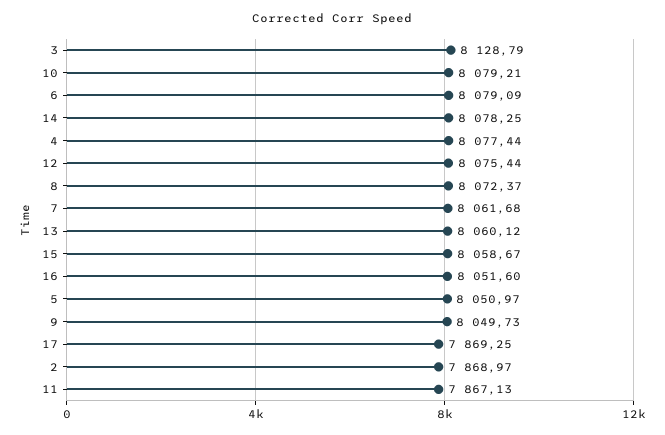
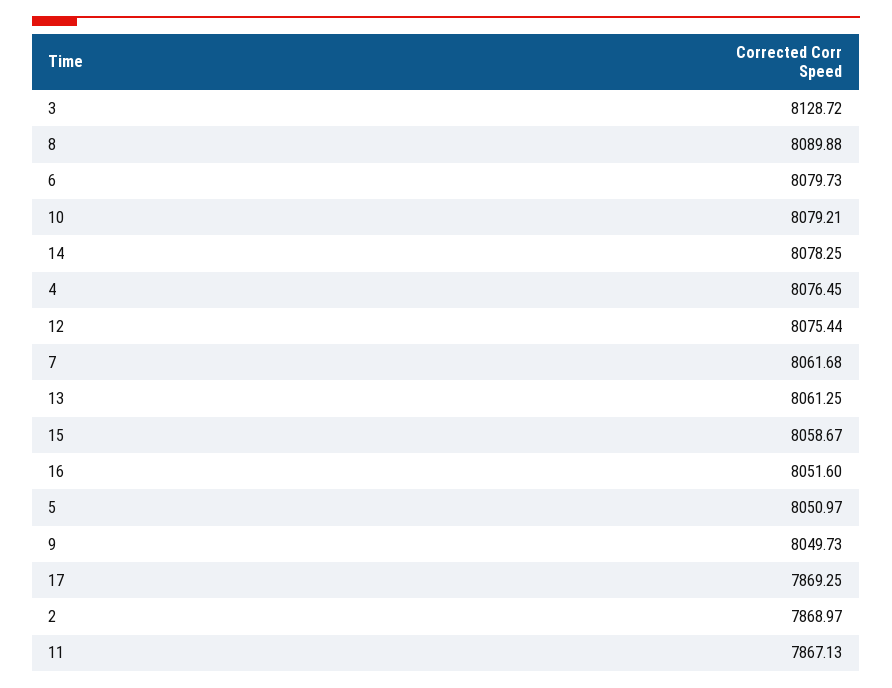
  {
-   "3": 8128.79,
+   "3": 8128.72,
    "10": 8079.21,
-   "6": 8079.09,
+   "6": 8079.73,
    "14": 8078.25,
-   "4": 8077.44,
+   "4": 8076.45,
    "12": 8075.44,
-   "8": 8072.37,
+   "8": 8089.88,
    "7": 8061.68,
-   "13": 8060.12,
+   "13": 8061.25,
    "15": 8058.67,
    "16": 8051.6,
    "5": 8050.97,
    "9": 8049.73,
    "17": 7869.25,
    "2": 7868.97,
    "11": 7867.13
  }

